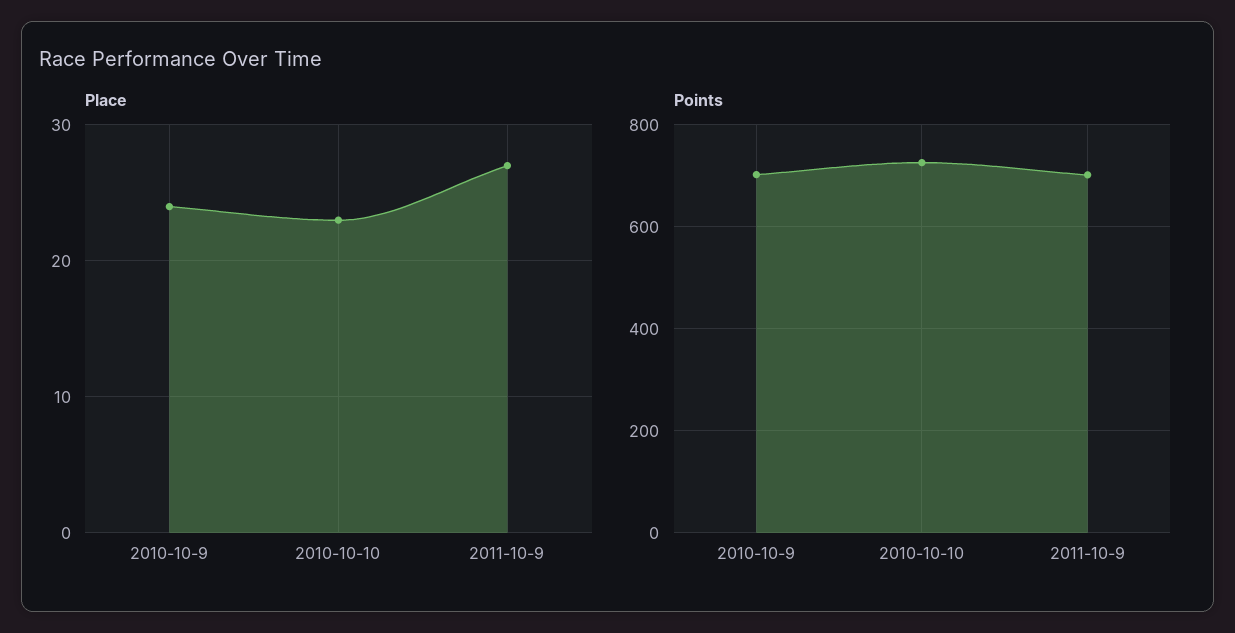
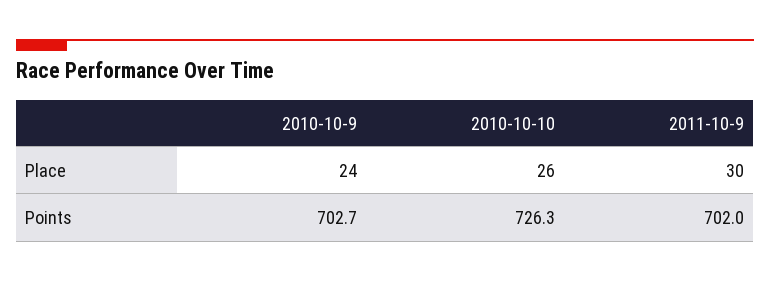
  {
    "Place": {
      "2010-10-9": 24,
-     "2010-10-10": 23,
+     "2010-10-10": 26,
-     "2011-10-9": 27
+     "2011-10-9": 30
    },
    "Points": {
      "2010-10-9": 702.7,
      "2010-10-10": 726.3,
      "2011-10-9": 702
    }
  }

